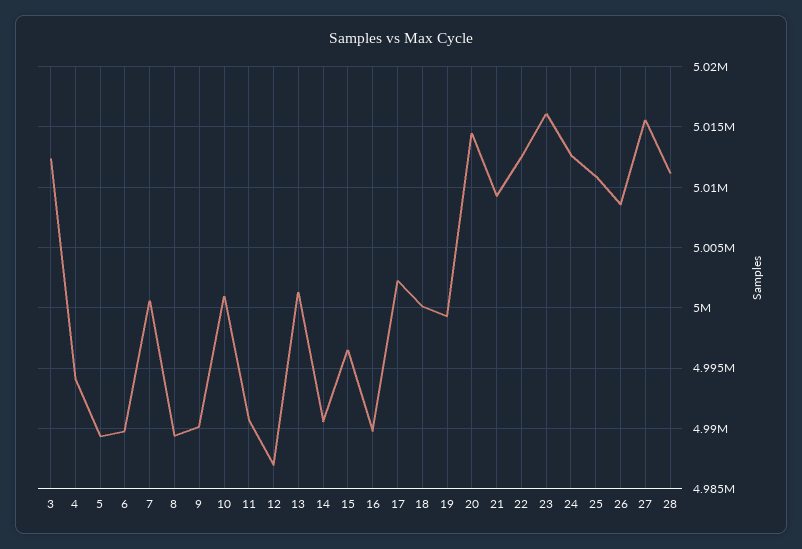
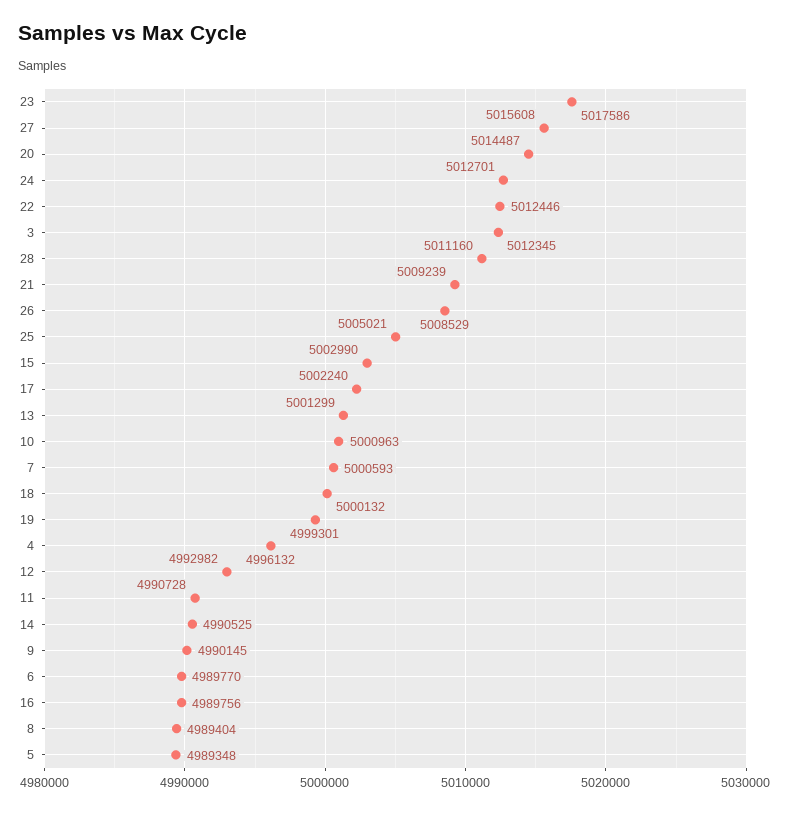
  {
    "3": 5012345,
-   "4": 4994000,
+   "4": 4996132,
    "5": 4989348,
    "6": 4989770,
    "7": 5000593,
    "8": 4989404,
    "9": 4990145,
    "10": 5000963,
    "11": 4990728,
-   "12": 4987000,
+   "12": 4992982,
    "13": 5001299,
    "14": 4990525,
-   "15": 4996500,
+   "15": 5002990,
    "16": 4989756,
    "17": 5002240,
    "18": 5000132,
    "19": 4999301,
    "20": 5014487,
    "21": 5009239,
    "22": 5012446,
-   "23": 5016000,
+   "23": 5017586,
    "24": 5012701,
-   "25": 5011000,
+   "25": 5005021,
    "26": 5008529,
    "27": 5015608,
    "28": 5011160
  }

